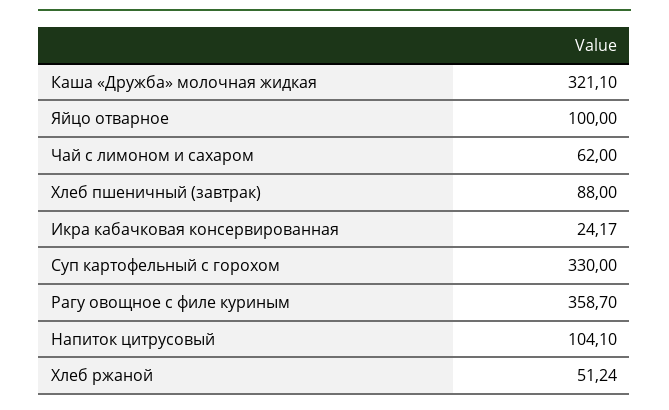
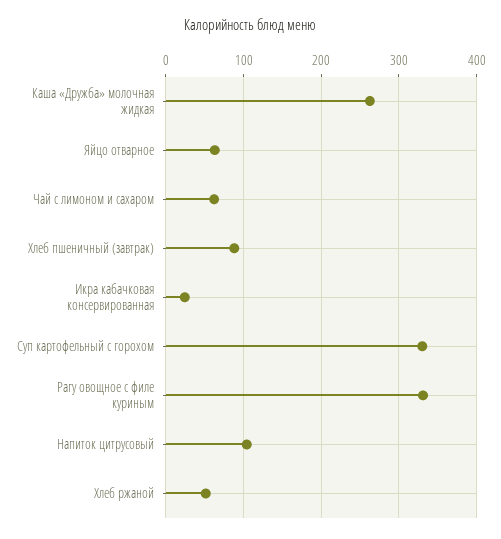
  {
-   "Каша «Дружба» молочная жидкая": 321.1,
+   "Каша «Дружба» молочная жидкая": 260,
-   "Яйцо отварное": 100,
+   "Яйцо отварное": 60,
    "Чай с лимоном и сахаром": 62,
    "Хлеб пшеничный (завтрак)": 88,
    "Икра кабачковая консервированная": 24.17,
    "Суп картофельный с горохом": 330,
-   "Рагу овощное с филе куриным": 358.7,
+   "Рагу овощное с филе куриным": 330,
    "Напиток цитрусовый": 104.1,
    "Хлеб ржаной": 51.24
  }

